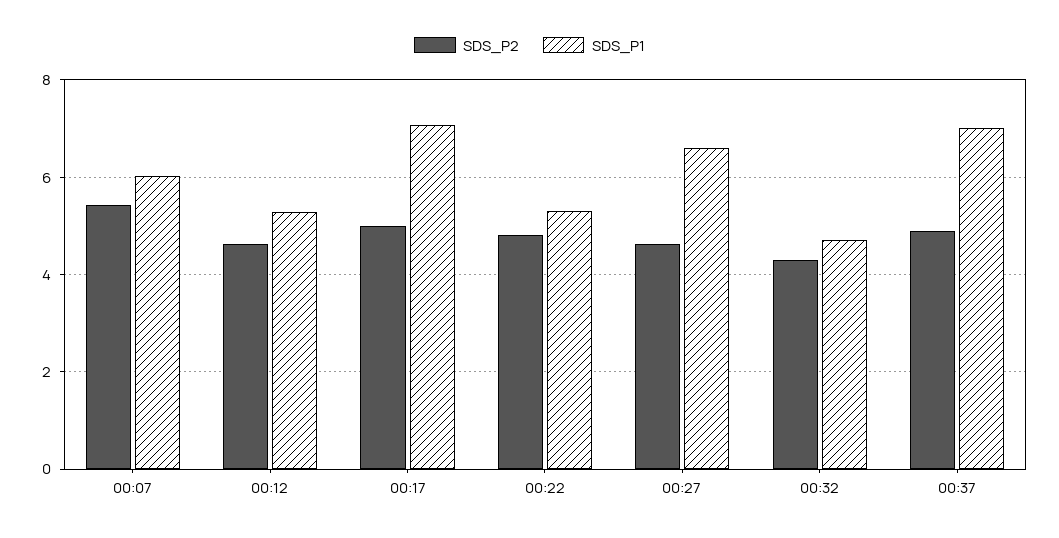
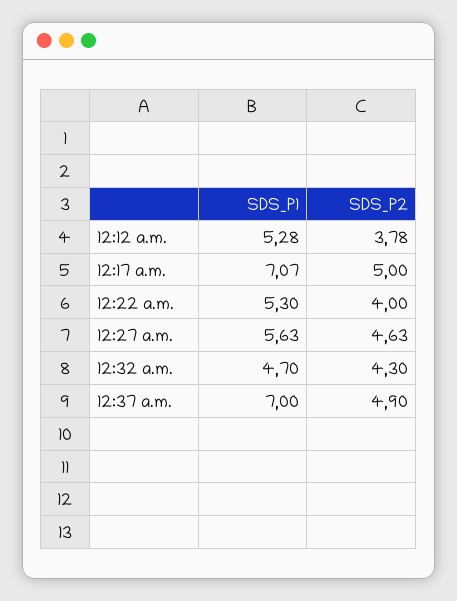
  {
    "SDS_P2": {
-     "00:07": 5.4,
-     "00:12": 4.6,
+     "00:12": 3.78,
      "00:17": 5,
-     "00:22": 4.8,
+     "00:22": 4,
      "00:27": 4.63,
      "00:32": 4.3,
      "00:37": 4.9
    },
    "SDS_P1": {
-     "00:07": 6,
      "00:12": 5.28,
      "00:17": 7.07,
      "00:22": 5.3,
-     "00:27": 6.6,
+     "00:27": 5.63,
      "00:32": 4.7,
      "00:37": 7
    }
  }

